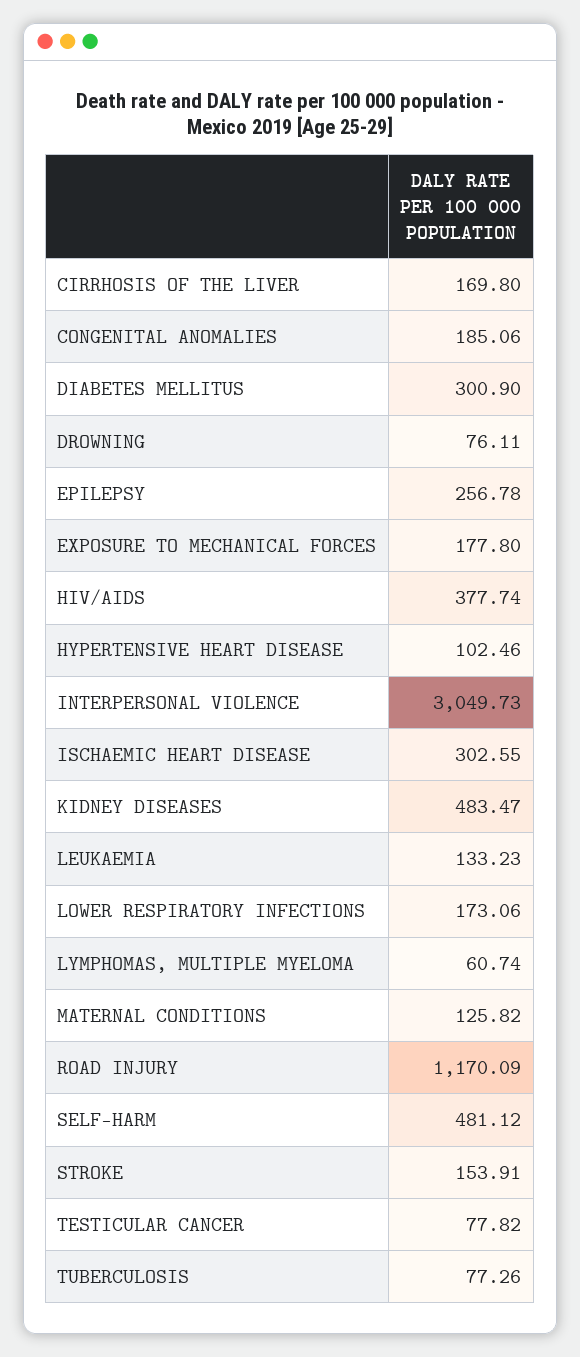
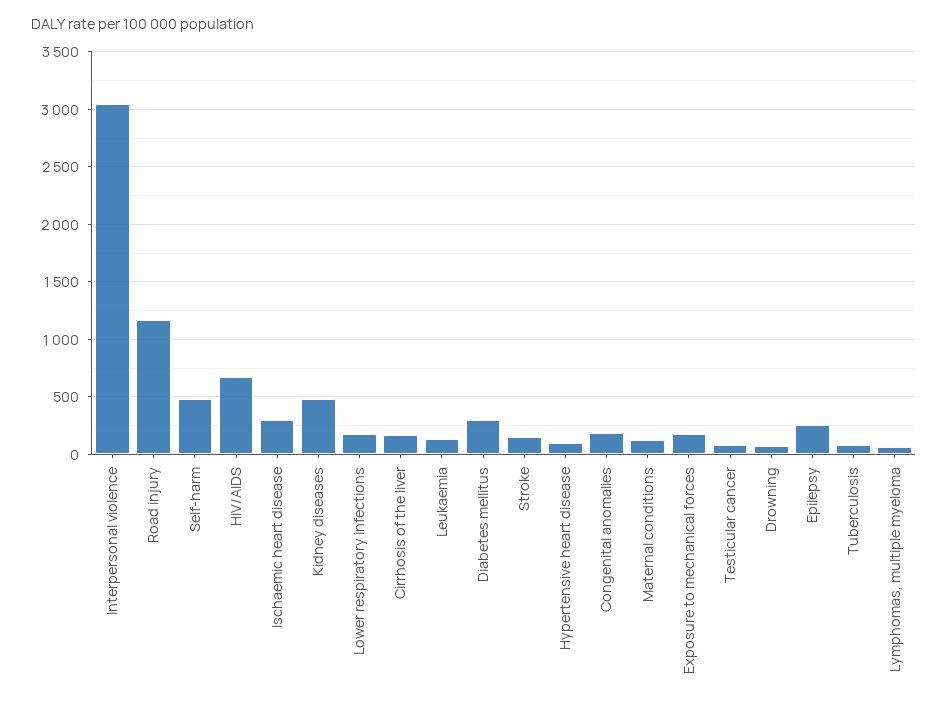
  {
    "CIRRHOSIS OF THE LIVER": 169.8,
    "CONGENITAL ANOMALIES": 185.06,
    "DIABETES MELLITUS": 300.9,
    "DROWNING": 76.11,
    "EPILEPSY": 256.78,
    "EXPOSURE TO MECHANICAL FORCES": 177.8,
-   "HIV/AIDS": 377.74,
+   "HIV/AIDS": 700,
    "HYPERTENSIVE HEART DISEASE": 102.46,
    "INTERPERSONAL VIOLENCE": 3049.73,
    "ISCHAEMIC HEART DISEASE": 302.55,
    "KIDNEY DISEASES": 483.47,
    "LEUKAEMIA": 133.23,
    "LOWER RESPIRATORY INFECTIONS": 173.06,
    "LYMPHOMAS, MULTIPLE MYELOMA": 60.74,
    "MATERNAL CONDITIONS": 125.82,
    "ROAD INJURY": 1170.09,
    "SELF-HARM": 481.12,
    "STROKE": 153.91,
    "TESTICULAR CANCER": 77.82,
    "TUBERCULOSIS": 77.26
  }

